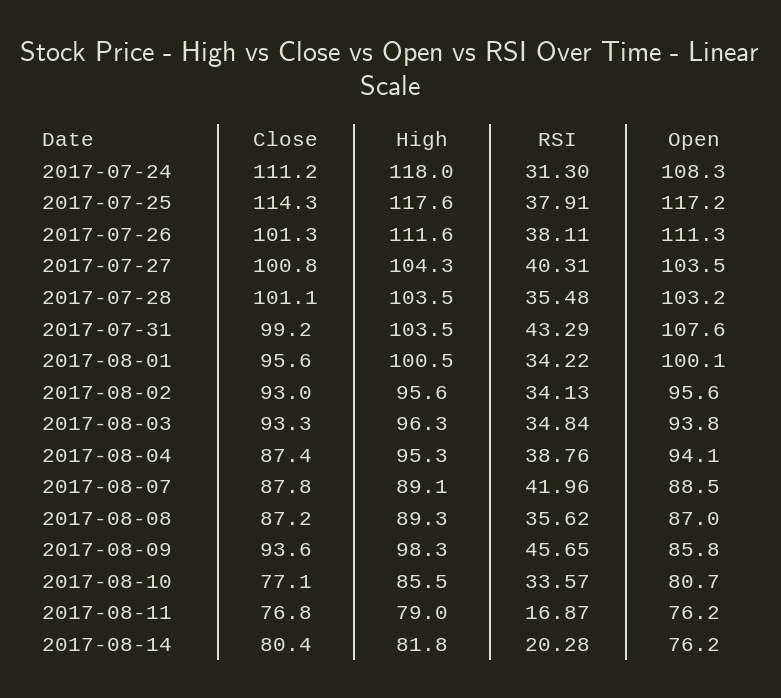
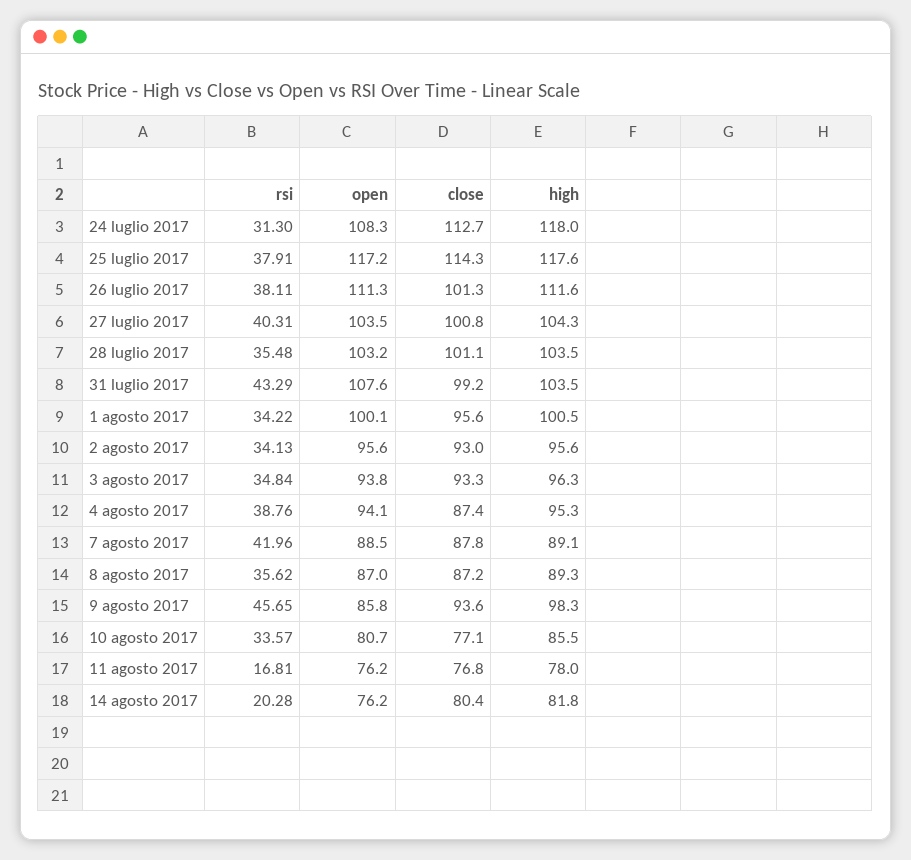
  {
    "Close": {
-     "2017-07-24": 111.2,
+     "2017-07-24": 112.7,
      "2017-07-25": 114.3,
      "2017-07-26": 101.3,
      "2017-07-27": 100.8,
      "2017-07-28": 101.1,
      "2017-07-31": 99.2,
      "2017-08-01": 95.6,
      "2017-08-02": 93,
      "2017-08-03": 93.3,
      "2017-08-04": 87.4,
      "2017-08-07": 87.8,
      "2017-08-08": 87.2,
      "2017-08-09": 93.6,
      "2017-08-10": 77.1,
      "2017-08-11": 76.8,
      "2017-08-14": 80.4
    },
    "High": {
      "2017-07-24": 118,
      "2017-07-25": 117.6,
      "2017-07-26": 111.6,
      "2017-07-27": 104.3,
      "2017-07-28": 103.5,
      "2017-07-31": 103.5,
      "2017-08-01": 100.5,
      "2017-08-02": 95.6,
      "2017-08-03": 96.3,
      "2017-08-04": 95.3,
      "2017-08-07": 89.1,
      "2017-08-08": 89.3,
      "2017-08-09": 98.3,
      "2017-08-10": 85.5,
-     "2017-08-11": 79,
+     "2017-08-11": 78,
      "2017-08-14": 81.8
    },
    "RSI": {
      "2017-07-24": 31.3,
      "2017-07-25": 37.91,
      "2017-07-26": 38.11,
      "2017-07-27": 40.31,
      "2017-07-28": 35.48,
      "2017-07-31": 43.29,
      "2017-08-01": 34.22,
      "2017-08-02": 34.13,
      "2017-08-03": 34.84,
      "2017-08-04": 38.76,
      "2017-08-07": 41.96,
      "2017-08-08": 35.62,
      "2017-08-09": 45.65,
      "2017-08-10": 33.57,
-     "2017-08-11": 16.87,
+     "2017-08-11": 16.81,
      "2017-08-14": 20.28
    },
    "Open": {
      "2017-07-24": 108.3,
      "2017-07-25": 117.2,
      "2017-07-26": 111.3,
      "2017-07-27": 103.5,
      "2017-07-28": 103.2,
      "2017-07-31": 107.6,
      "2017-08-01": 100.1,
      "2017-08-02": 95.6,
      "2017-08-03": 93.8,
      "2017-08-04": 94.1,
      "2017-08-07": 88.5,
      "2017-08-08": 87,
      "2017-08-09": 85.8,
      "2017-08-10": 80.7,
      "2017-08-11": 76.2,
      "2017-08-14": 76.2
    }
  }

